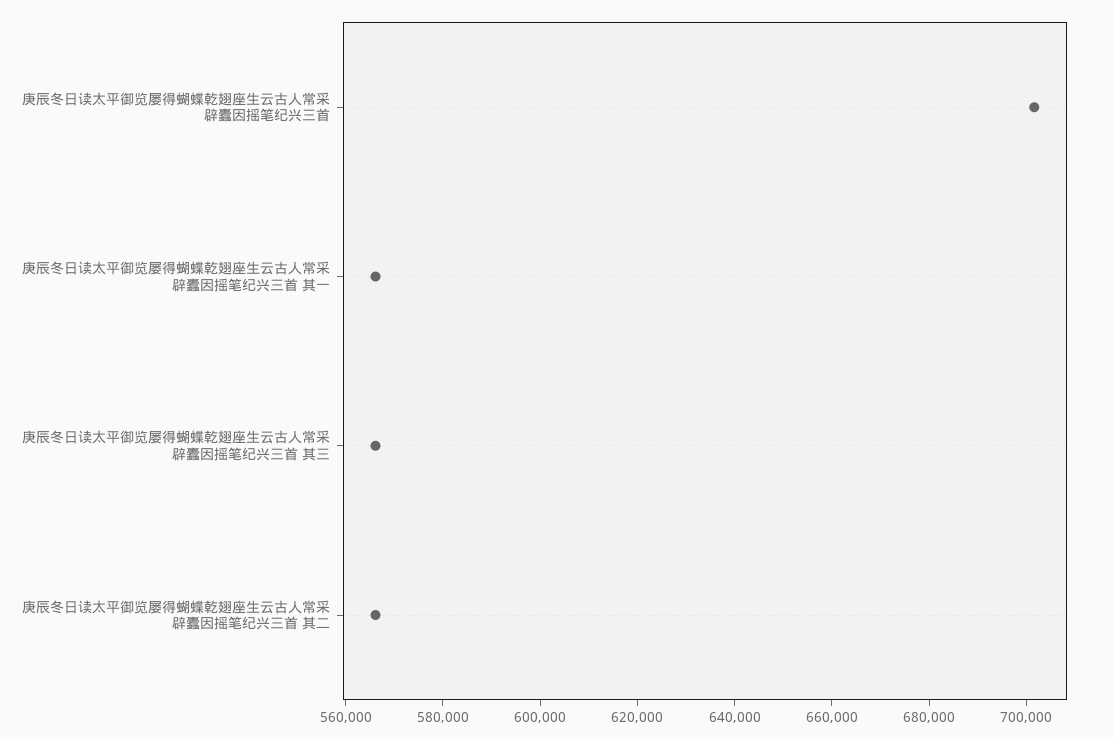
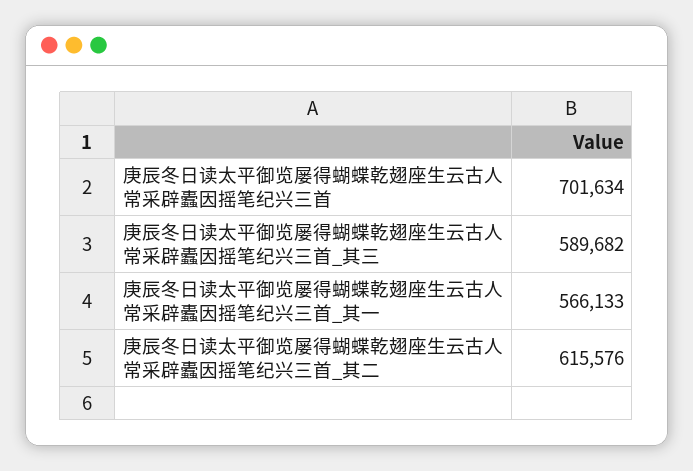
  {
    "庚辰冬日读太平御览屡得蝴蝶乾翅座生云古人常采辟蠹因摇笔纪兴三首": 701634,
    "庚辰冬日读太平御览屡得蝴蝶乾翅座生云古人常采辟蠹因摇笔纪兴三首 其一": 566133,
-   "庚辰冬日读太平御览屡得蝴蝶乾翅座生云古人常采辟蠹因摇笔纪兴三首 其三": 565000,
+   "庚辰冬日读太平御览屡得蝴蝶乾翅座生云古人常采辟蠹因摇笔纪兴三首 其三": 589682,
-   "庚辰冬日读太平御览屡得蝴蝶乾翅座生云古人常采辟蠹因摇笔纪兴三首 其二": 565000
+   "庚辰冬日读太平御览屡得蝴蝶乾翅座生云古人常采辟蠹因摇笔纪兴三首 其二": 615576
  }

